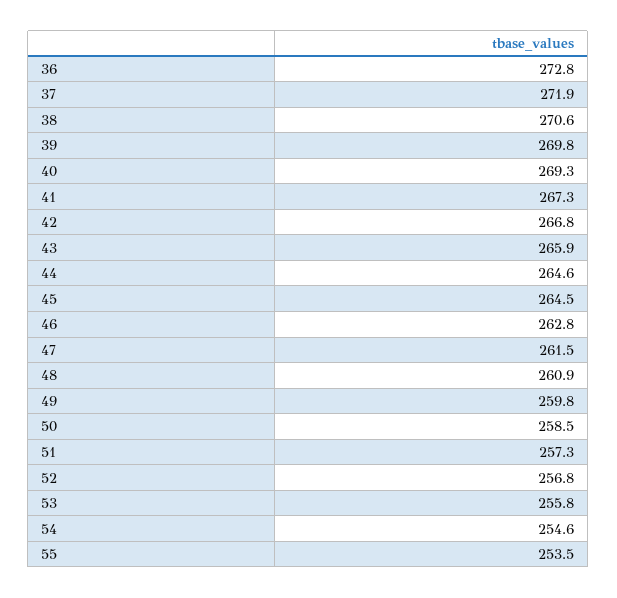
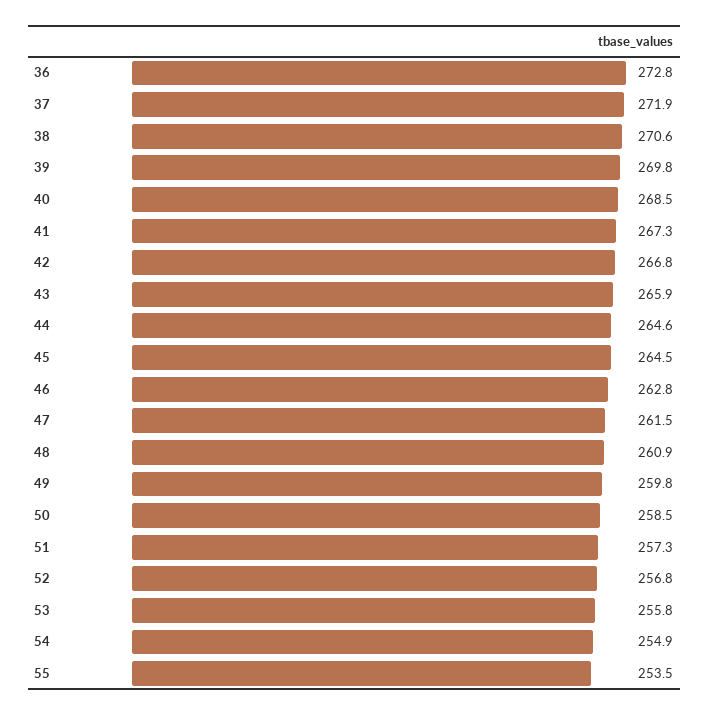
  {
    "36": 272.8,
    "37": 271.9,
    "38": 270.6,
    "39": 269.8,
-   "40": 269.3,
+   "40": 268.5,
    "41": 267.3,
    "42": 266.8,
    "43": 265.9,
    "44": 264.6,
    "45": 264.5,
    "46": 262.8,
    "47": 261.5,
    "48": 260.9,
    "49": 259.8,
    "50": 258.5,
    "51": 257.3,
    "52": 256.8,
    "53": 255.8,
-   "54": 254.6,
+   "54": 254.9,
    "55": 253.5
  }

